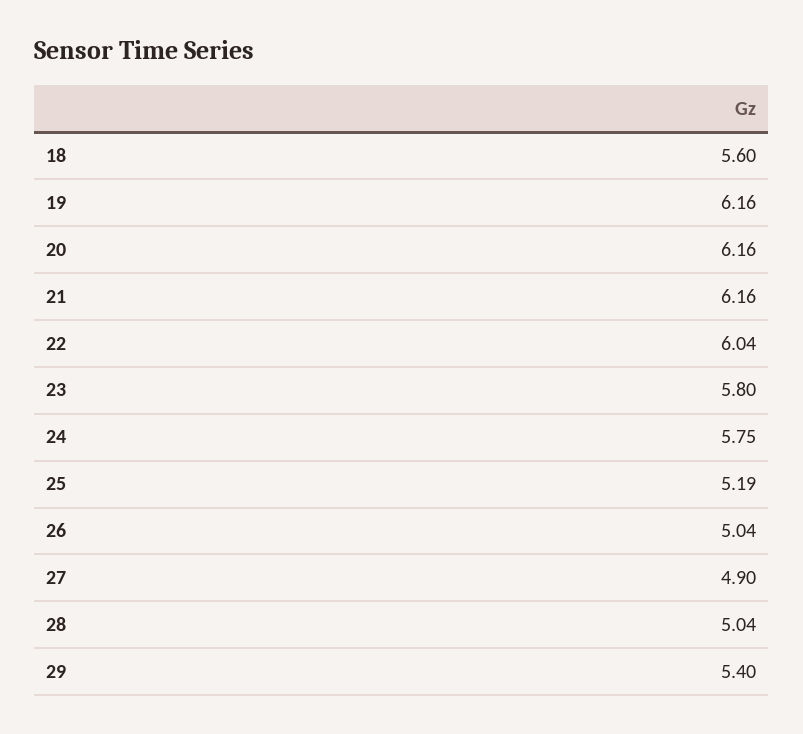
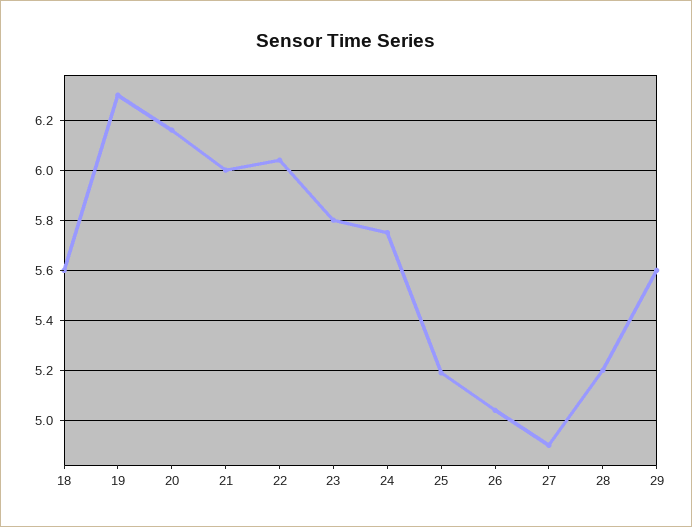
  {
    "18": 5.6,
-   "19": 6.16,
+   "19": 6.3,
    "20": 6.16,
-   "21": 6.16,
+   "21": 6,
    "22": 6.04,
    "23": 5.8,
    "24": 5.75,
    "25": 5.19,
    "26": 5.04,
    "27": 4.9,
-   "28": 5.04,
+   "28": 5.2,
-   "29": 5.4
+   "29": 5.6
  }

